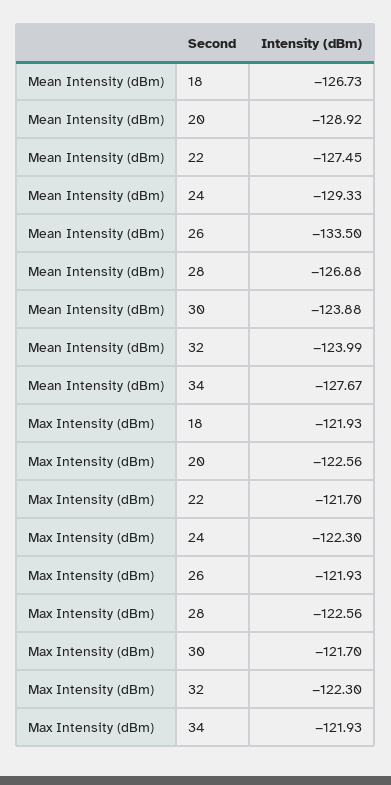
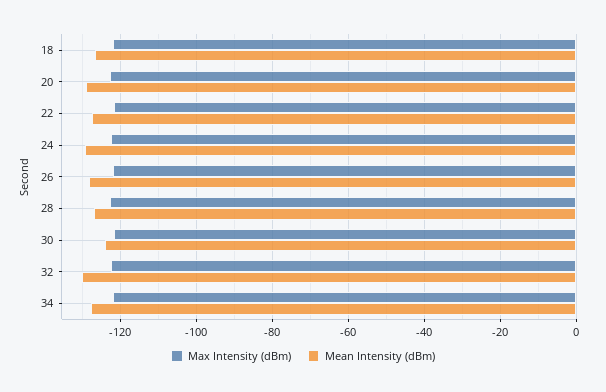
  {
    "Mean Intensity (dBm)": {
      "18": -126.73,
      "20": -128.92,
      "22": -127.45,
      "24": -129.33,
-     "26": -133.5,
+     "26": -128,
      "28": -126.88,
      "30": -123.88,
-     "32": -123.99,
+     "32": -130,
      "34": -127.67
    },
    "Max Intensity (dBm)": {
      "18": -121.93,
      "20": -122.56,
      "22": -121.7,
      "24": -122.3,
      "26": -121.93,
      "28": -122.56,
      "30": -121.7,
      "32": -122.3,
      "34": -121.93
    }
  }

